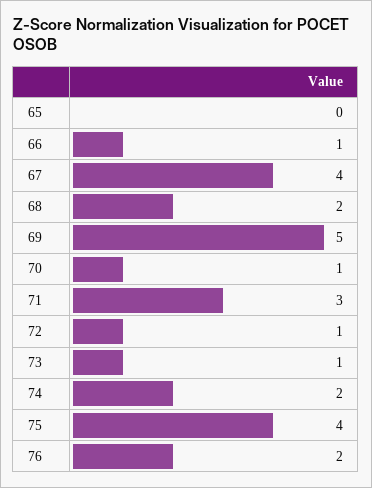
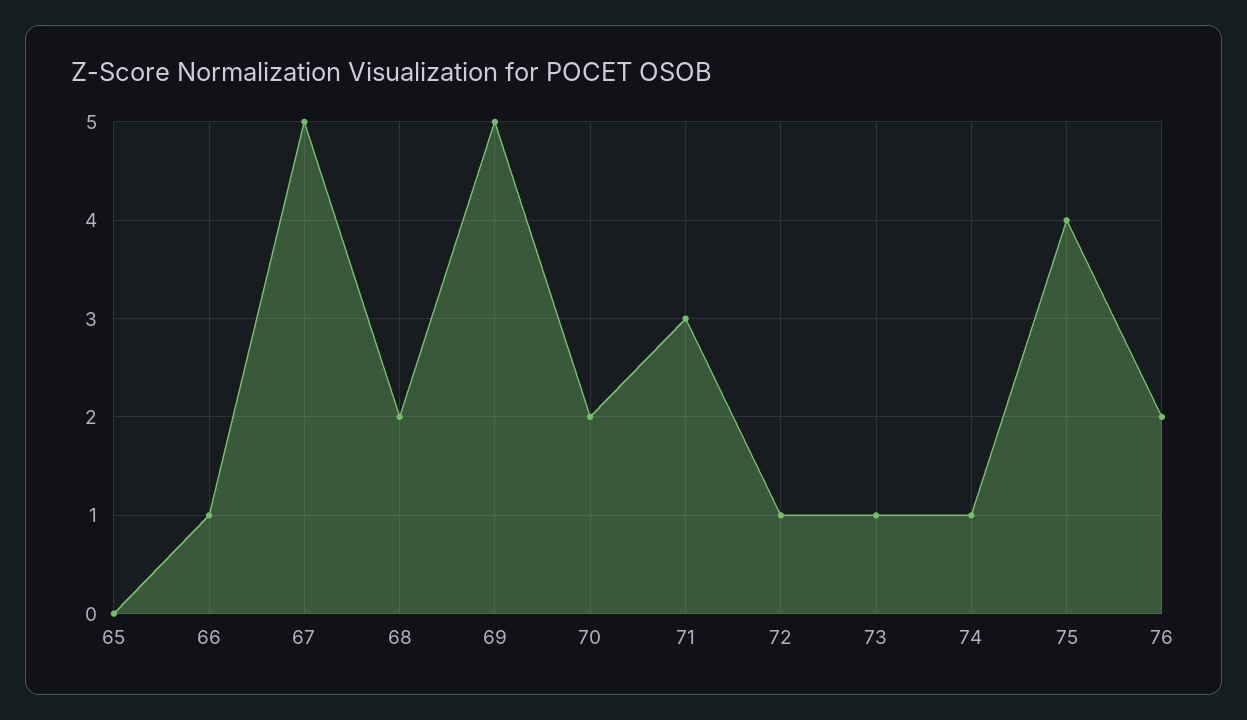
  {
    "65": 0,
    "66": 1,
-   "67": 4,
+   "67": 5,
    "68": 2,
    "69": 5,
-   "70": 1,
+   "70": 2,
    "71": 3,
    "72": 1,
    "73": 1,
-   "74": 2,
+   "74": 1,
    "75": 4,
    "76": 2
  }

